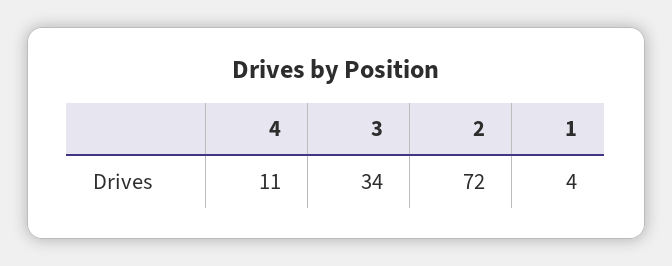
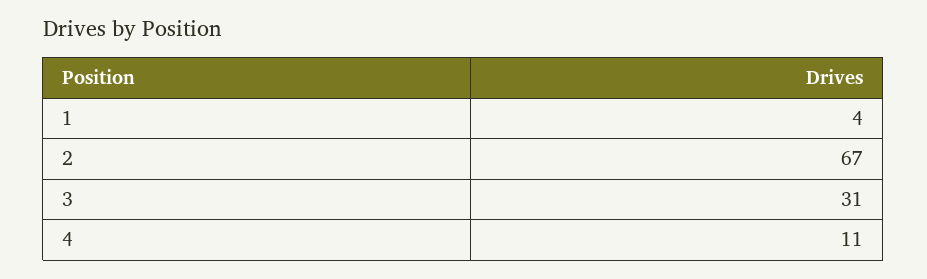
  {
    "4": 11,
-   "3": 34,
+   "3": 31,
-   "2": 72,
+   "2": 67,
    "1": 4
  }

